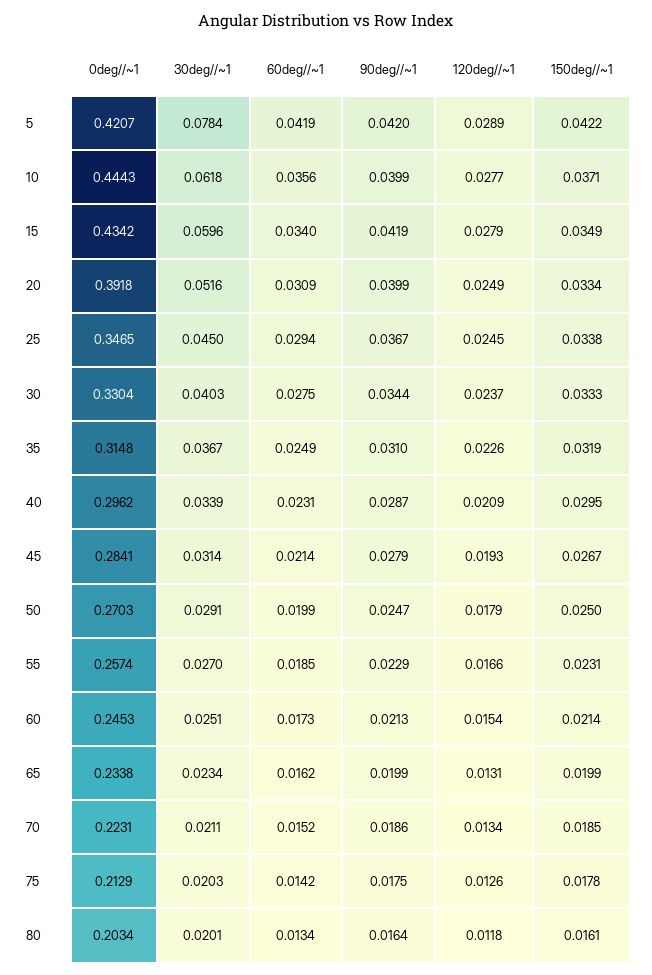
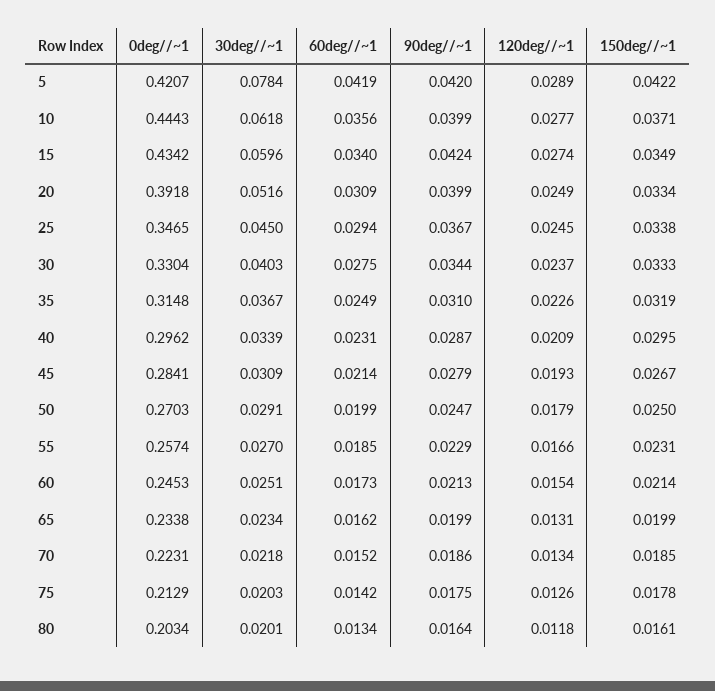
  {
    "0deg//~1": {
      "5": 0.4207,
      "10": 0.4443,
      "15": 0.4342,
      "20": 0.3918,
      "25": 0.3465,
      "30": 0.3304,
      "35": 0.3148,
      "40": 0.2962,
      "45": 0.2841,
      "50": 0.2703,
      "55": 0.2574,
      "60": 0.2453,
      "65": 0.2338,
      "70": 0.2231,
      "75": 0.2129,
      "80": 0.2034
    },
    "30deg//~1": {
      "5": 0.0784,
      "10": 0.0618,
      "15": 0.0596,
      "20": 0.0516,
      "25": 0.045,
      "30": 0.0403,
      "35": 0.0367,
      "40": 0.0339,
-     "45": 0.0314,
+     "45": 0.0309,
      "50": 0.0291,
      "55": 0.027,
      "60": 0.0251,
      "65": 0.0234,
-     "70": 0.0211,
+     "70": 0.0218,
      "75": 0.0203,
      "80": 0.0201
    },
    "60deg//~1": {
      "5": 0.0419,
      "10": 0.0356,
      "15": 0.034,
      "20": 0.0309,
      "25": 0.0294,
      "30": 0.0275,
      "35": 0.0249,
      "40": 0.0231,
      "45": 0.0214,
      "50": 0.0199,
      "55": 0.0185,
      "60": 0.0173,
      "65": 0.0162,
      "70": 0.0152,
      "75": 0.0142,
      "80": 0.0134
    },
    "90deg//~1": {
      "5": 0.042,
      "10": 0.0399,
-     "15": 0.0419,
+     "15": 0.0424,
      "20": 0.0399,
      "25": 0.0367,
      "30": 0.0344,
      "35": 0.031,
      "40": 0.0287,
      "45": 0.0279,
      "50": 0.0247,
      "55": 0.0229,
      "60": 0.0213,
      "65": 0.0199,
      "70": 0.0186,
      "75": 0.0175,
      "80": 0.0164
    },
    "120deg//~1": {
      "5": 0.0289,
      "10": 0.0277,
-     "15": 0.0279,
+     "15": 0.0274,
      "20": 0.0249,
      "25": 0.0245,
      "30": 0.0237,
      "35": 0.0226,
      "40": 0.0209,
      "45": 0.0193,
      "50": 0.0179,
      "55": 0.0166,
      "60": 0.0154,
      "65": 0.0131,
      "70": 0.0134,
      "75": 0.0126,
      "80": 0.0118
    },
    "150deg//~1": {
      "5": 0.0422,
      "10": 0.0371,
      "15": 0.0349,
      "20": 0.0334,
      "25": 0.0338,
      "30": 0.0333,
      "35": 0.0319,
      "40": 0.0295,
      "45": 0.0267,
      "50": 0.025,
      "55": 0.0231,
      "60": 0.0214,
      "65": 0.0199,
      "70": 0.0185,
      "75": 0.0178,
      "80": 0.0161
    }
  }

